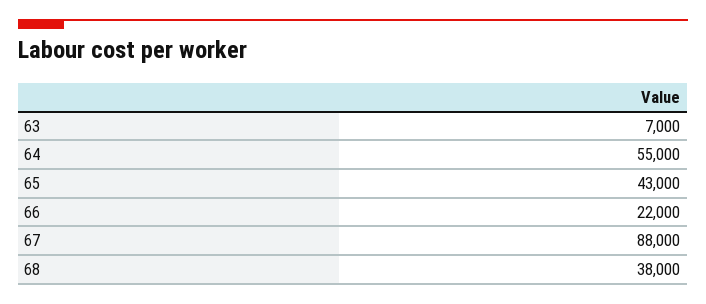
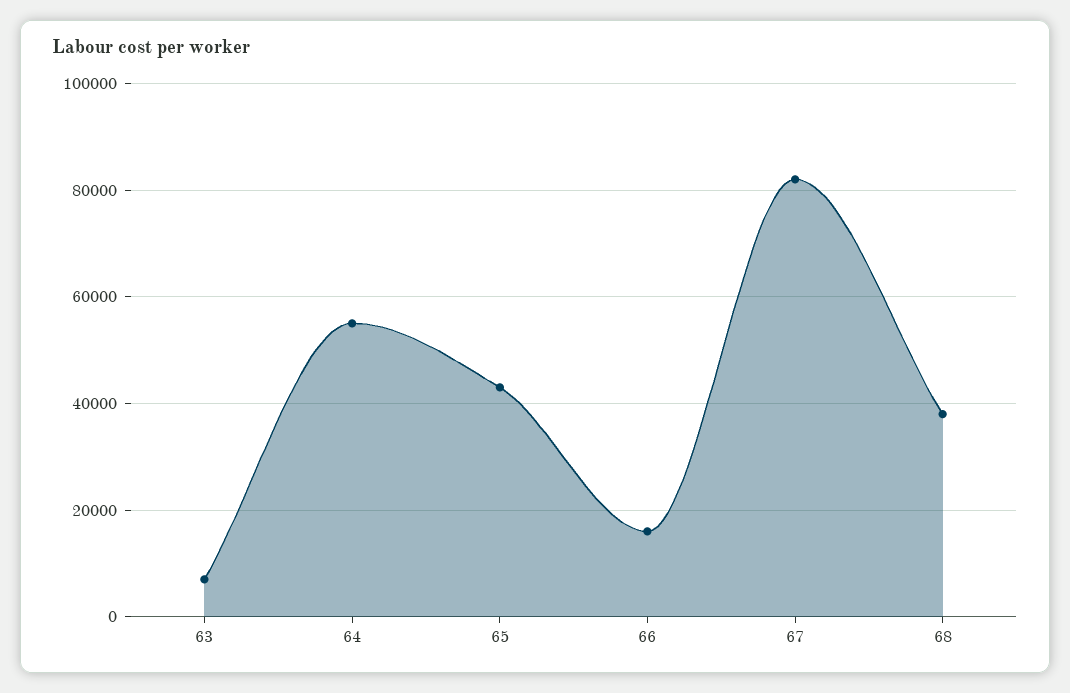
  {
    "63": 7000,
    "64": 55000,
    "65": 43000,
-   "66": 22000,
+   "66": 16000,
-   "67": 88000,
+   "67": 82000,
    "68": 38000
  }

